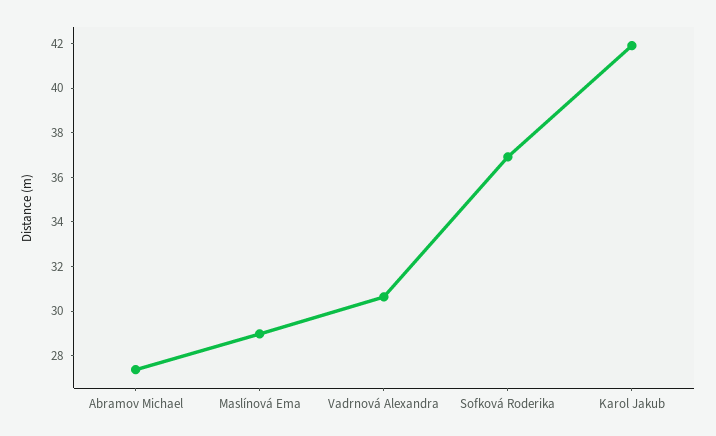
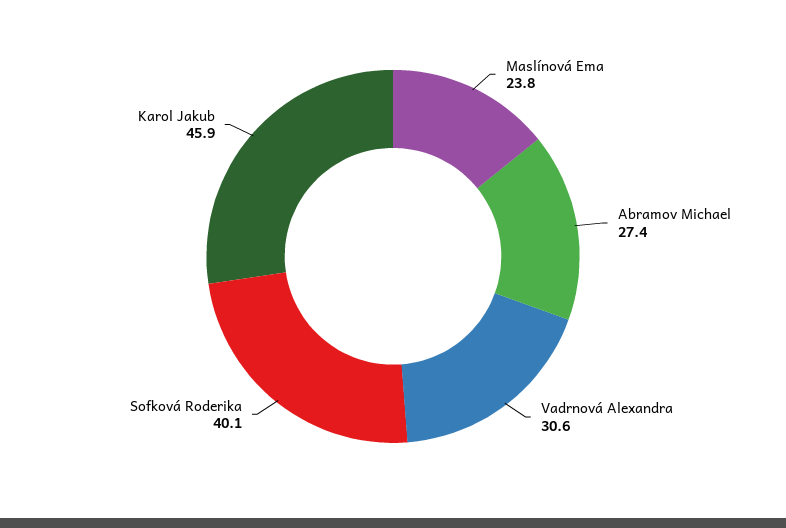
  {
    "Abramov Michael": 27.4,
-   "Maslínová Ema": 29,
+   "Maslínová Ema": 23.8,
    "Vadrnová Alexandra": 30.6,
-   "Sofková Roderika": 37,
+   "Sofková Roderika": 40.1,
-   "Karol Jakub": 42
+   "Karol Jakub": 45.9
  }

